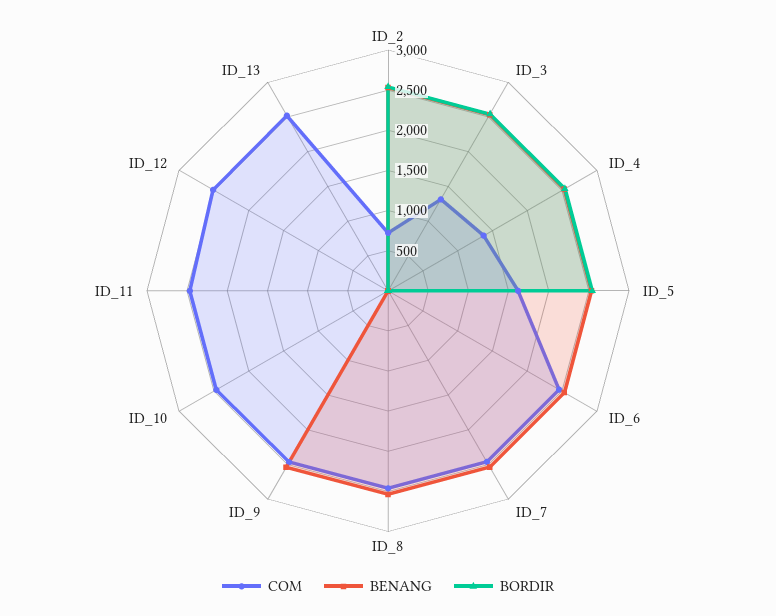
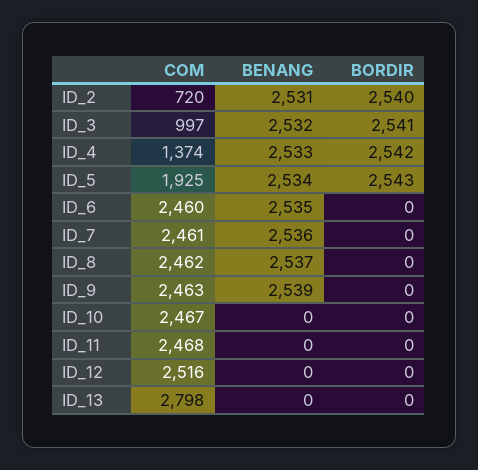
  {
    "COM": {
      "ID_2": 720,
-     "ID_3": 1300,
+     "ID_3": 997,
      "ID_4": 1374,
-     "ID_5": 1600,
+     "ID_5": 1925,
      "ID_6": 2460,
      "ID_7": 2461,
      "ID_8": 2462,
      "ID_9": 2463,
      "ID_10": 2467,
      "ID_11": 2468,
      "ID_12": 2516,
-     "ID_13": 2500
+     "ID_13": 2798
    },
    "BENANG": {
      "ID_2": 2531,
      "ID_3": 2532,
      "ID_4": 2533,
      "ID_5": 2534,
      "ID_6": 2535,
      "ID_7": 2536,
      "ID_8": 2537,
      "ID_9": 2539,
      "ID_10": 0,
      "ID_11": 0,
      "ID_12": 0,
      "ID_13": 0
    },
    "BORDIR": {
      "ID_2": 2540,
      "ID_3": 2541,
      "ID_4": 2542,
      "ID_5": 2543,
      "ID_6": 0,
      "ID_7": 0,
      "ID_8": 0,
      "ID_9": 0,
      "ID_10": 0,
      "ID_11": 0,
      "ID_12": 0,
      "ID_13": 0
    }
  }

